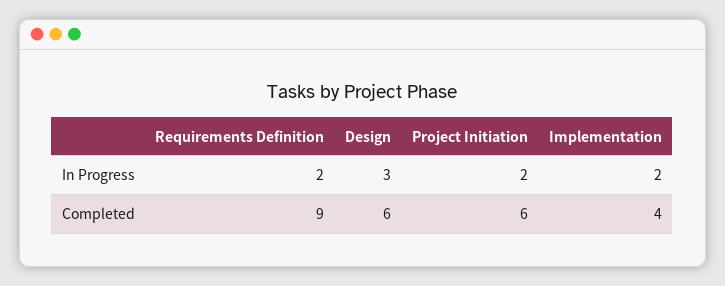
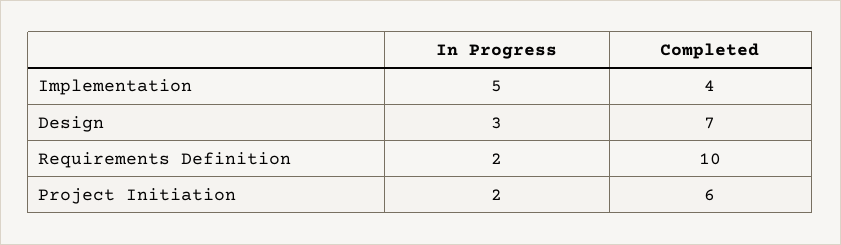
  {
    "Requirements Definition": {
      "In Progress": 2,
-     "Completed": 9
+     "Completed": 10
    },
    "Design": {
      "In Progress": 3,
-     "Completed": 6
+     "Completed": 7
    },
    "Project Initiation": {
      "In Progress": 2,
      "Completed": 6
    },
    "Implementation": {
-     "In Progress": 2,
+     "In Progress": 5,
      "Completed": 4
    }
  }

